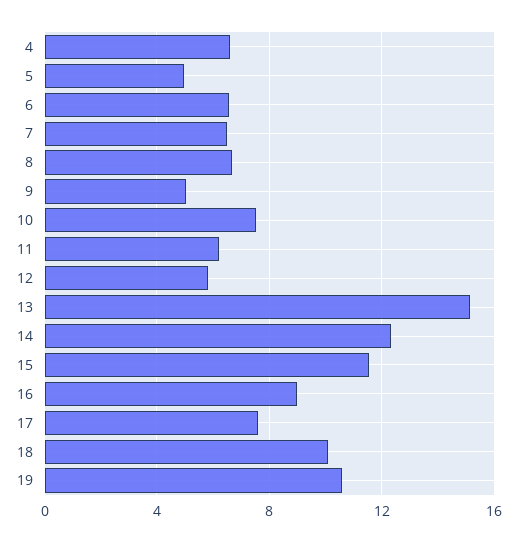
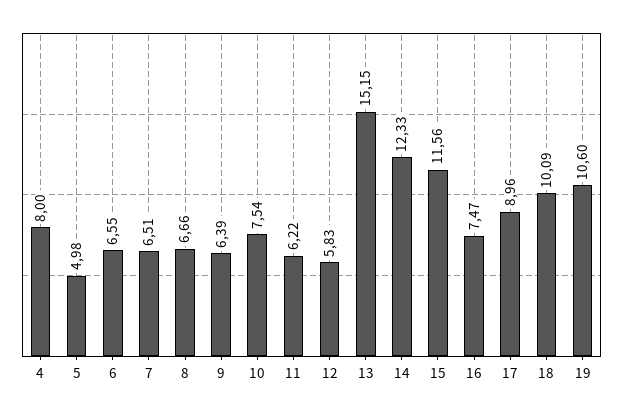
  {
-   "4": 6.5,
+   "4": 8,
    "5": 4.98,
    "6": 6.55,
    "7": 6.51,
    "8": 6.66,
-   "9": 5,
+   "9": 6.39,
    "10": 7.54,
    "11": 6.22,
    "12": 5.83,
    "13": 15.15,
    "14": 12.33,
    "15": 11.56,
-   "16": 9,
+   "16": 7.47,
-   "17": 7.5,
+   "17": 8.96,
    "18": 10.09,
    "19": 10.6
  }

